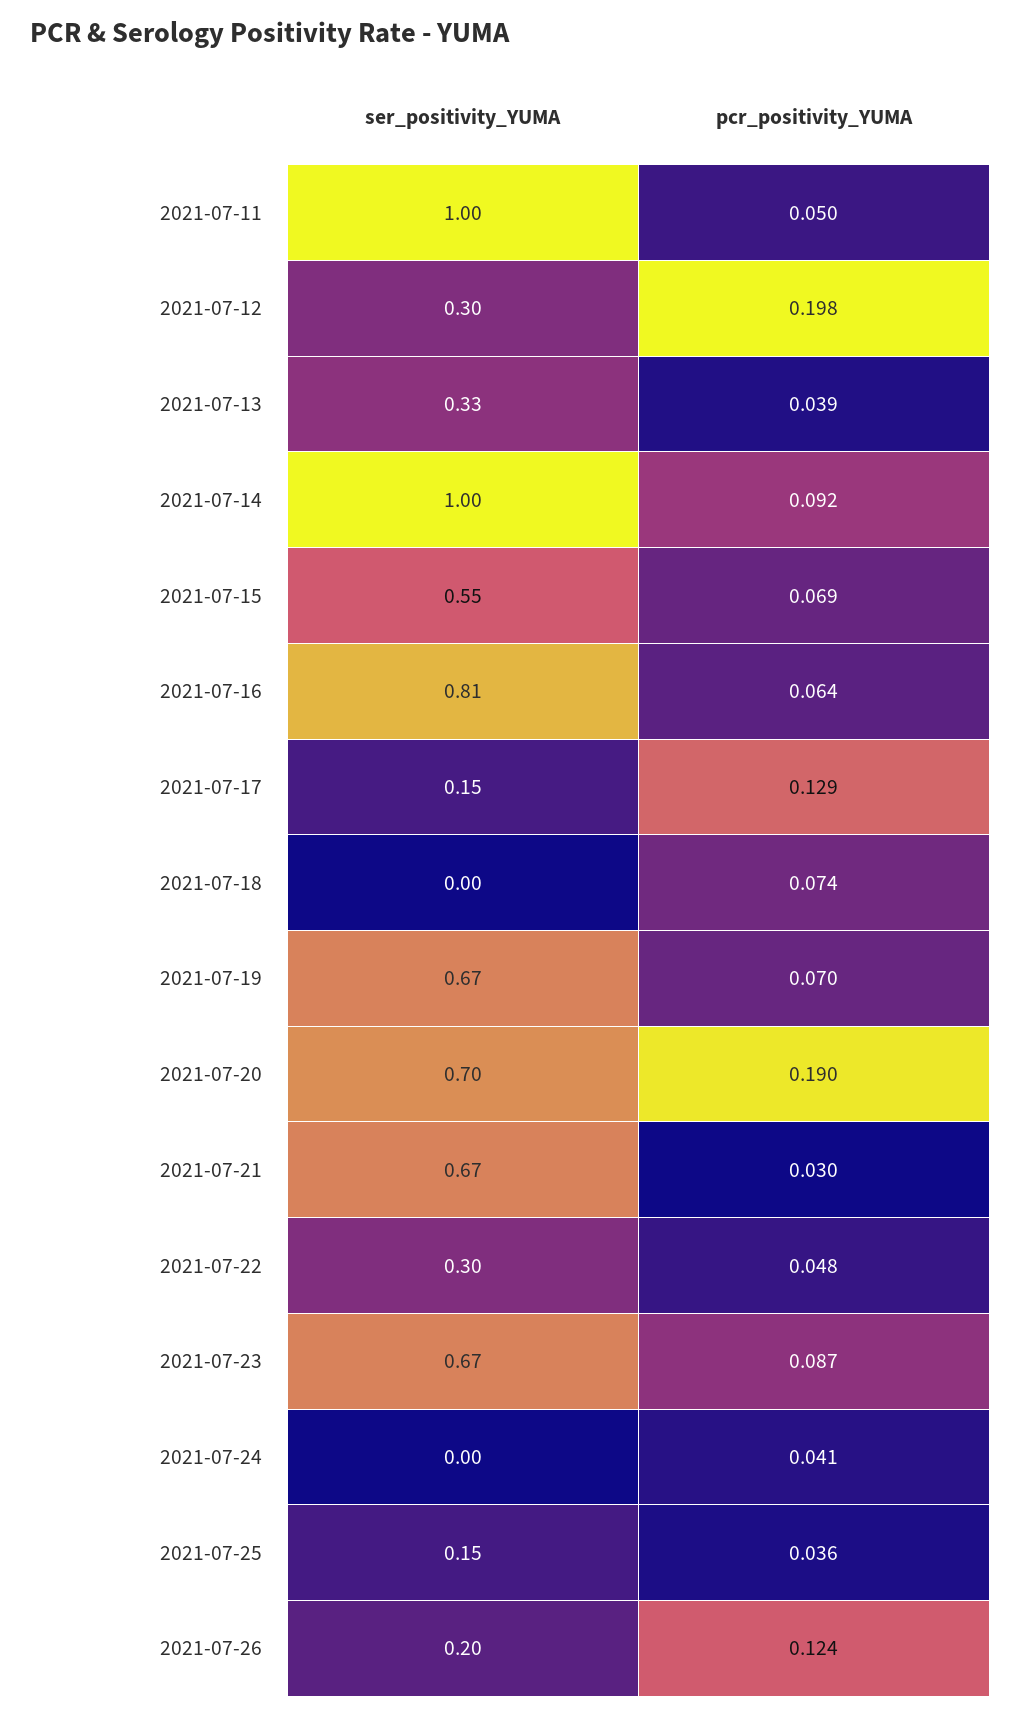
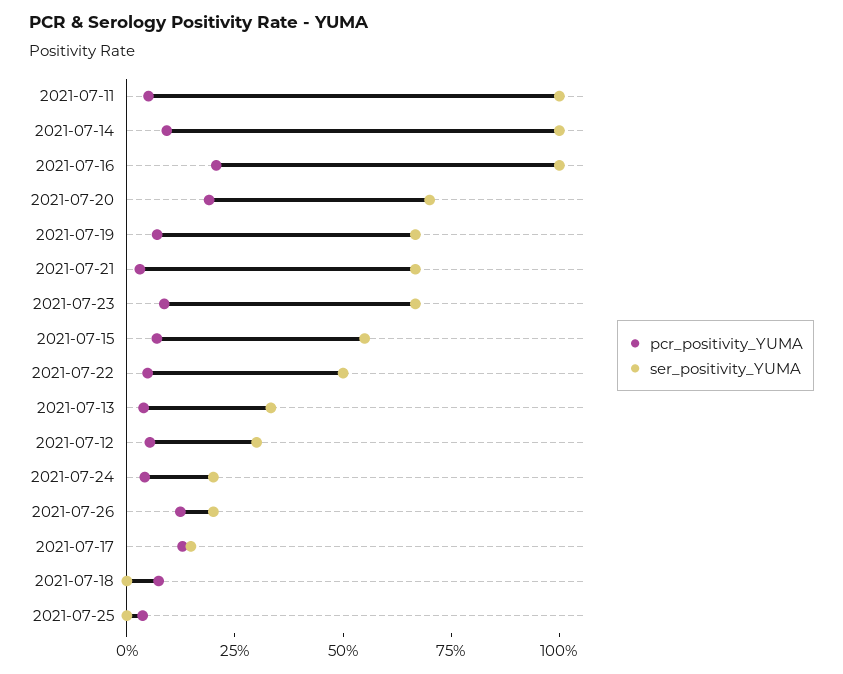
  {
    "ser_positivity_YUMA": {
      "2021-07-11": 1,
      "2021-07-12": 0.3,
      "2021-07-13": 0.33,
      "2021-07-14": 1,
      "2021-07-15": 0.55,
-     "2021-07-16": 0.81,
+     "2021-07-16": 1,
      "2021-07-17": 0.15,
      "2021-07-18": 0,
      "2021-07-19": 0.67,
      "2021-07-20": 0.7,
      "2021-07-21": 0.67,
-     "2021-07-22": 0.3,
+     "2021-07-22": 0.5,
      "2021-07-23": 0.67,
-     "2021-07-24": 0,
+     "2021-07-24": 0.2,
-     "2021-07-25": 0.15,
+     "2021-07-25": 0,
      "2021-07-26": 0.2
    },
    "pcr_positivity_YUMA": {
      "2021-07-11": 0.05,
-     "2021-07-12": 0.198,
+     "2021-07-12": 0.05,
      "2021-07-13": 0.039,
      "2021-07-14": 0.092,
      "2021-07-15": 0.069,
-     "2021-07-16": 0.064,
+     "2021-07-16": 0.2,
      "2021-07-17": 0.129,
      "2021-07-18": 0.074,
      "2021-07-19": 0.07,
      "2021-07-20": 0.19,
      "2021-07-21": 0.03,
      "2021-07-22": 0.048,
      "2021-07-23": 0.087,
      "2021-07-24": 0.041,
      "2021-07-25": 0.036,
      "2021-07-26": 0.124
    }
  }

